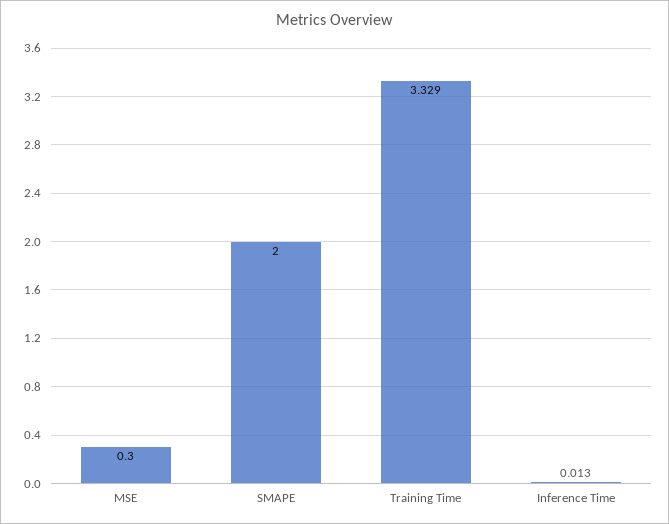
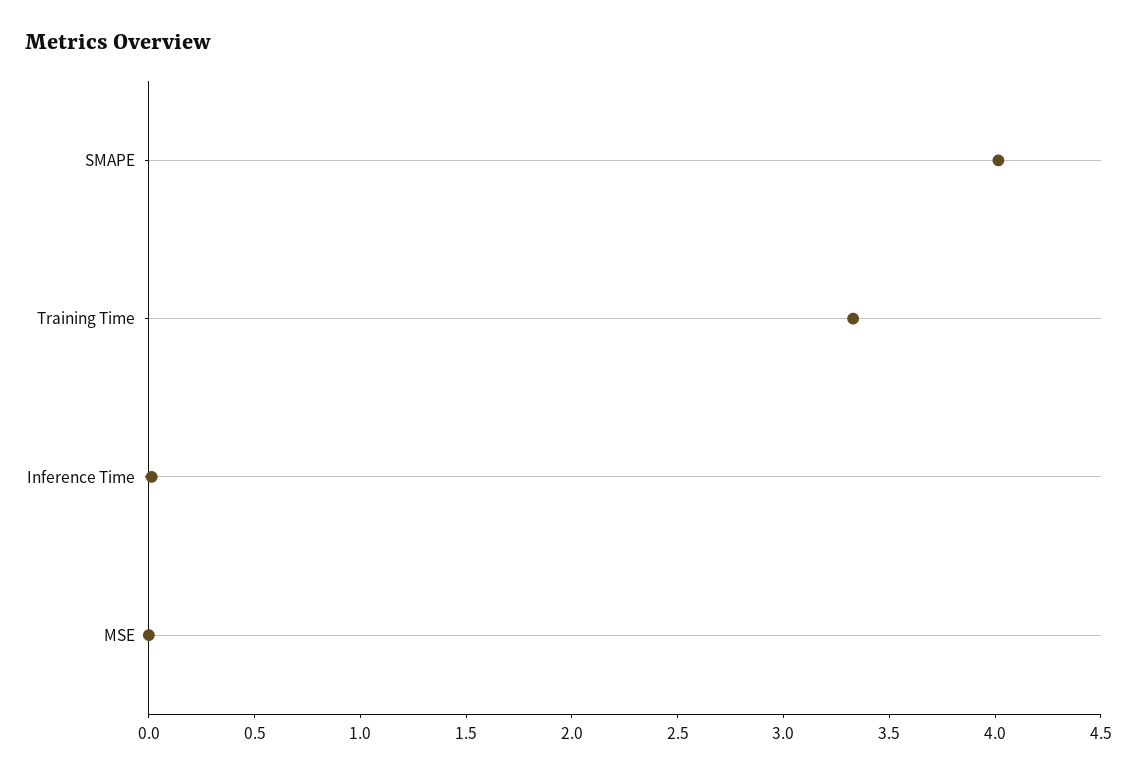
  {
-   "MSE": 0.3,
+   "MSE": 0,
-   "SMAPE": 2,
+   "SMAPE": 4,
    "Training Time": 3.329,
    "Inference Time": 0.013
  }

